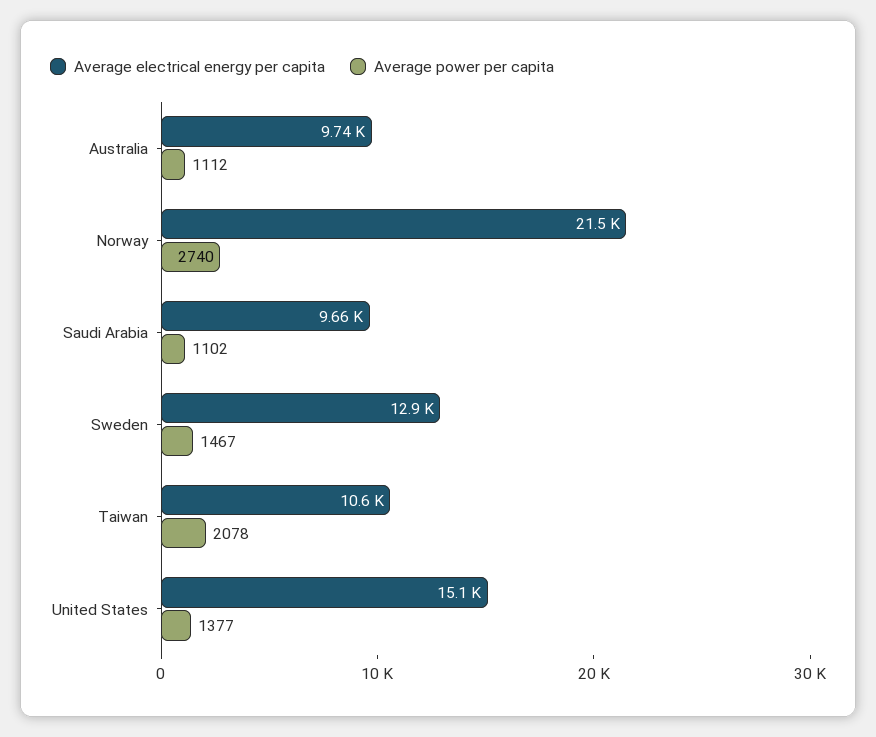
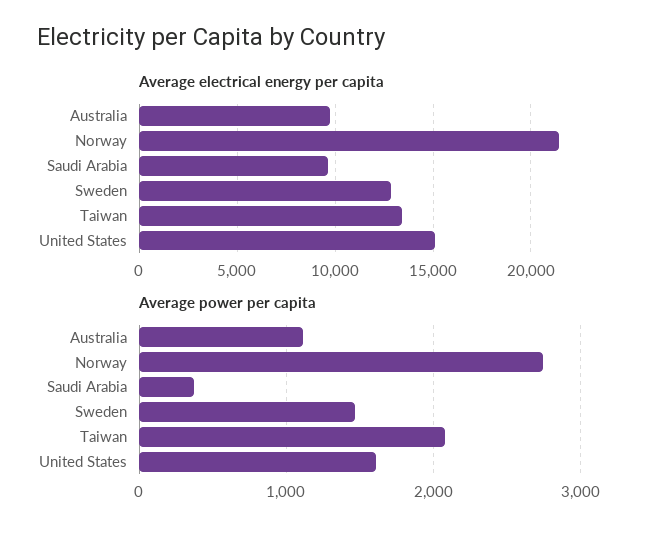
  {
    "Average electrical energy per capita": {
      "Australia": 9740,
      "Norway": 21500,
      "Saudi Arabia": 9660,
      "Sweden": 12900,
-     "Taiwan": 10600,
+     "Taiwan": 13500,
      "United States": 15100
    },
    "Average power per capita": {
      "Australia": 1112,
      "Norway": 2740,
-     "Saudi Arabia": 1102,
+     "Saudi Arabia": 400,
      "Sweden": 1467,
      "Taiwan": 2078,
-     "United States": 1377
+     "United States": 1600
    }
  }

